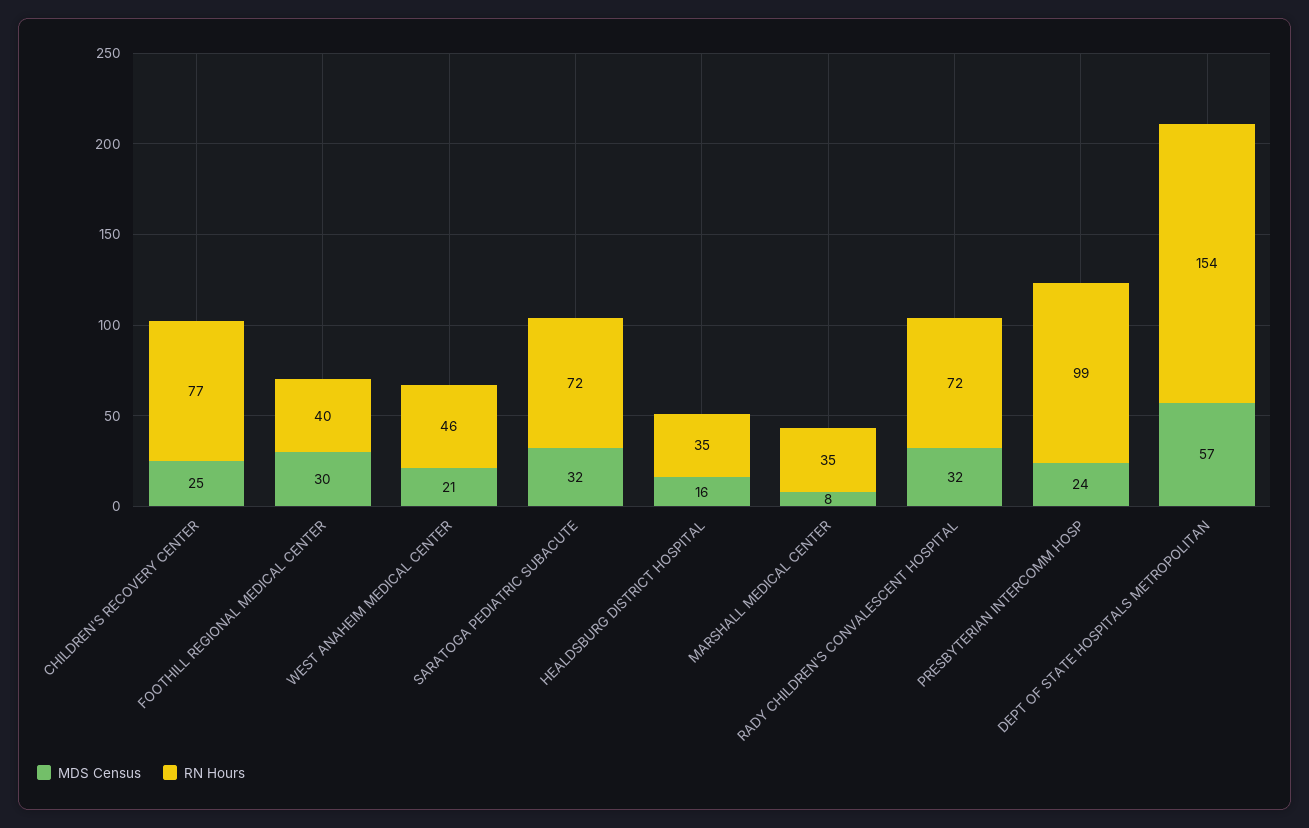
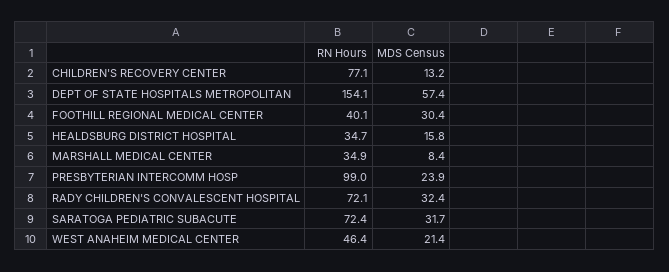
  {
    "MDS Census": {
-     "CHILDREN'S RECOVERY CENTER": 25,
+     "CHILDREN'S RECOVERY CENTER": 13.2,
      "FOOTHILL REGIONAL MEDICAL CENTER": 30.4,
      "WEST ANAHEIM MEDICAL CENTER": 21.4,
      "SARATOGA PEDIATRIC SUBACUTE": 31.7,
      "HEALDSBURG DISTRICT HOSPITAL": 15.8,
      "MARSHALL MEDICAL CENTER": 8.4,
      "RADY CHILDREN'S CONVALESCENT HOSPITAL": 32.4,
      "PRESBYTERIAN INTERCOMM HOSP": 23.9,
      "DEPT OF STATE HOSPITALS METROPOLITAN": 57.4
    },
    "RN Hours": {
      "CHILDREN'S RECOVERY CENTER": 77.1,
      "FOOTHILL REGIONAL MEDICAL CENTER": 40.1,
      "WEST ANAHEIM MEDICAL CENTER": 46.4,
      "SARATOGA PEDIATRIC SUBACUTE": 72.4,
      "HEALDSBURG DISTRICT HOSPITAL": 34.7,
      "MARSHALL MEDICAL CENTER": 34.9,
      "RADY CHILDREN'S CONVALESCENT HOSPITAL": 72.1,
      "PRESBYTERIAN INTERCOMM HOSP": 99,
      "DEPT OF STATE HOSPITALS METROPOLITAN": 154.1
    }
  }

